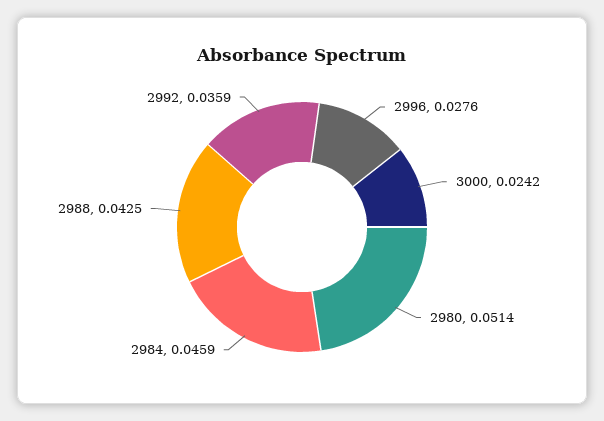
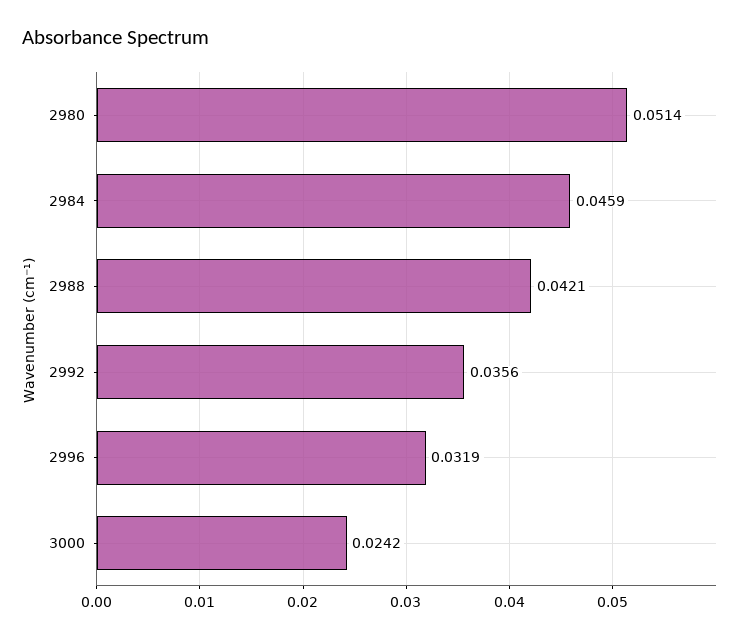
  {
-   "2996": 0.0276,
+   "2996": 0.0319,
    "3000": 0.0242,
    "2980": 0.0514,
    "2984": 0.0459,
-   "2988": 0.0425,
+   "2988": 0.0421,
-   "2992": 0.0359
+   "2992": 0.0356
  }

